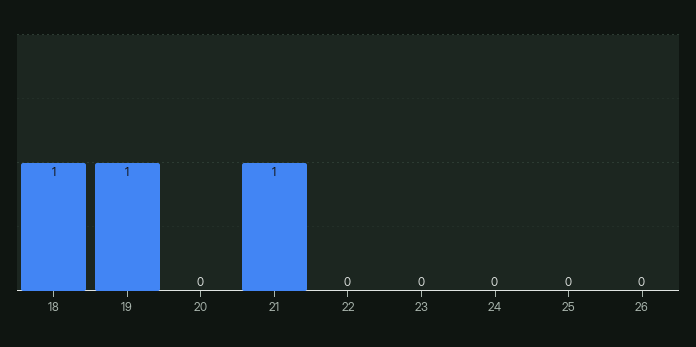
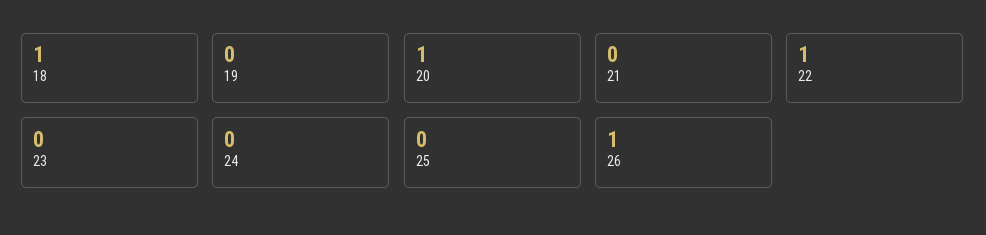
  {
    "18": 1,
-   "19": 1,
+   "19": 0,
-   "20": 0,
+   "20": 1,
-   "21": 1,
+   "21": 0,
-   "22": 0,
+   "22": 1,
    "23": 0,
    "24": 0,
    "25": 0,
-   "26": 0
+   "26": 1
  }

